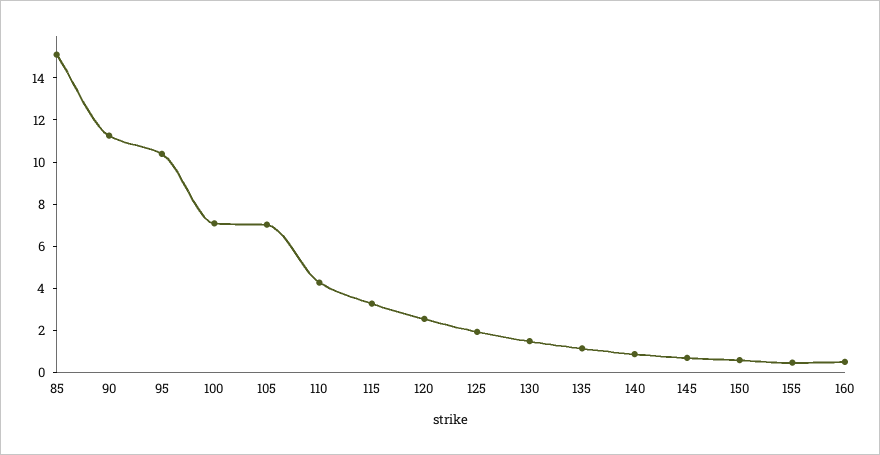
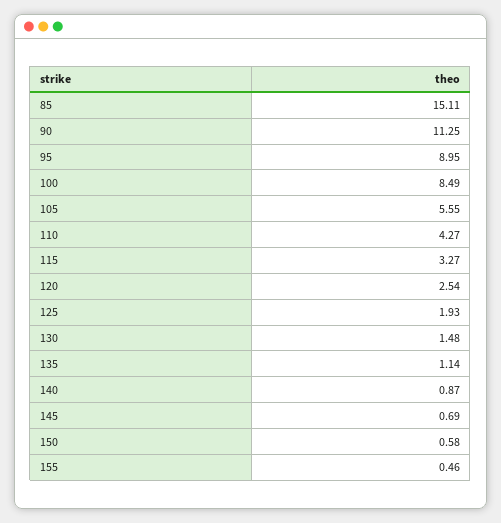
  {
    "85": 15.11,
    "90": 11.25,
-   "95": 10.5,
+   "95": 8.95,
-   "100": 7,
+   "100": 8.49,
-   "105": 7,
+   "105": 5.55,
    "110": 4.27,
    "115": 3.27,
    "120": 2.54,
    "125": 1.93,
    "130": 1.48,
    "135": 1.14,
    "140": 0.87,
    "145": 0.69,
    "150": 0.58,
-   "155": 0.46,
+   "155": 0.46
-   "160": 0.5
  }

